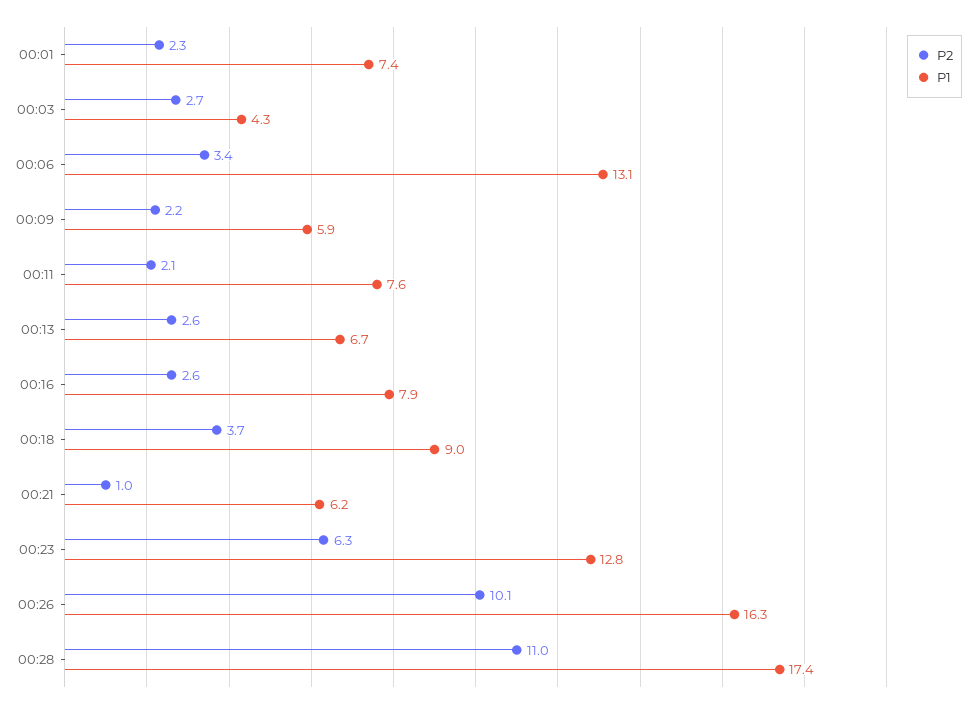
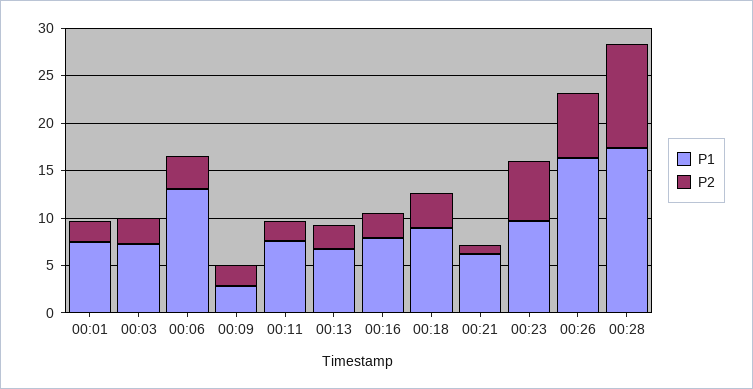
  {
    "P2": {
      "00:01": 2.3,
      "00:03": 2.7,
      "00:06": 3.4,
      "00:09": 2.2,
      "00:11": 2.1,
      "00:13": 2.6,
      "00:16": 2.6,
      "00:18": 3.7,
      "00:21": 1,
      "00:23": 6.3,
-     "00:26": 10.1,
+     "00:26": 7,
      "00:28": 11
    },
    "P1": {
      "00:01": 7.4,
-     "00:03": 4.3,
+     "00:03": 7,
      "00:06": 13.1,
-     "00:09": 5.9,
+     "00:09": 3,
      "00:11": 7.6,
      "00:13": 6.7,
      "00:16": 7.9,
      "00:18": 9,
      "00:21": 6.2,
-     "00:23": 12.8,
+     "00:23": 10,
      "00:26": 16.3,
      "00:28": 17.4
    }
  }

